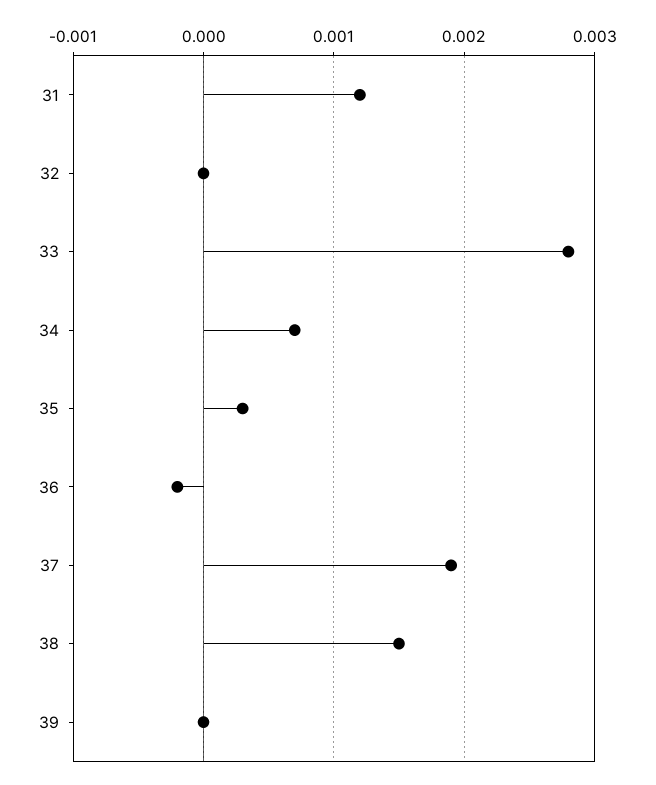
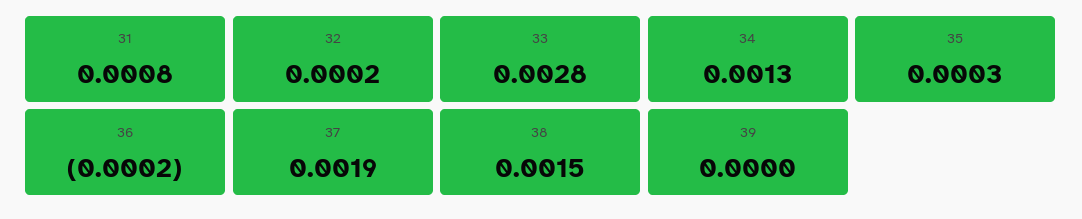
  {
-   "31": 0.0012,
+   "31": 0.0008,
-   "32": 0,
+   "32": 0.0002,
    "33": 0.0028,
-   "34": 0.0007,
+   "34": 0.0013,
    "35": 0.0003,
    "36": -0.0002,
    "37": 0.0019,
    "38": 0.0015,
    "39": 0
  }

